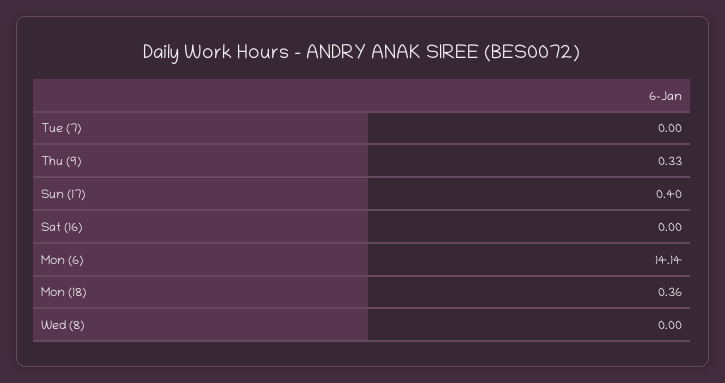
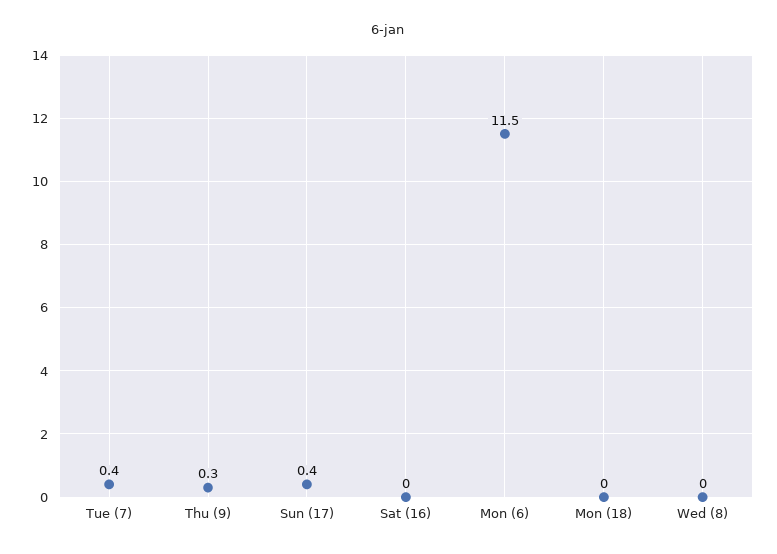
  {
-   "Tue (7)": 0,
+   "Tue (7)": 0.4,
    "Thu (9)": 0.33,
    "Sun (17)": 0.4,
    "Sat (16)": 0,
-   "Mon (6)": 14.14,
+   "Mon (6)": 11.5,
-   "Mon (18)": 0.36,
+   "Mon (18)": 0,
    "Wed (8)": 0
  }

